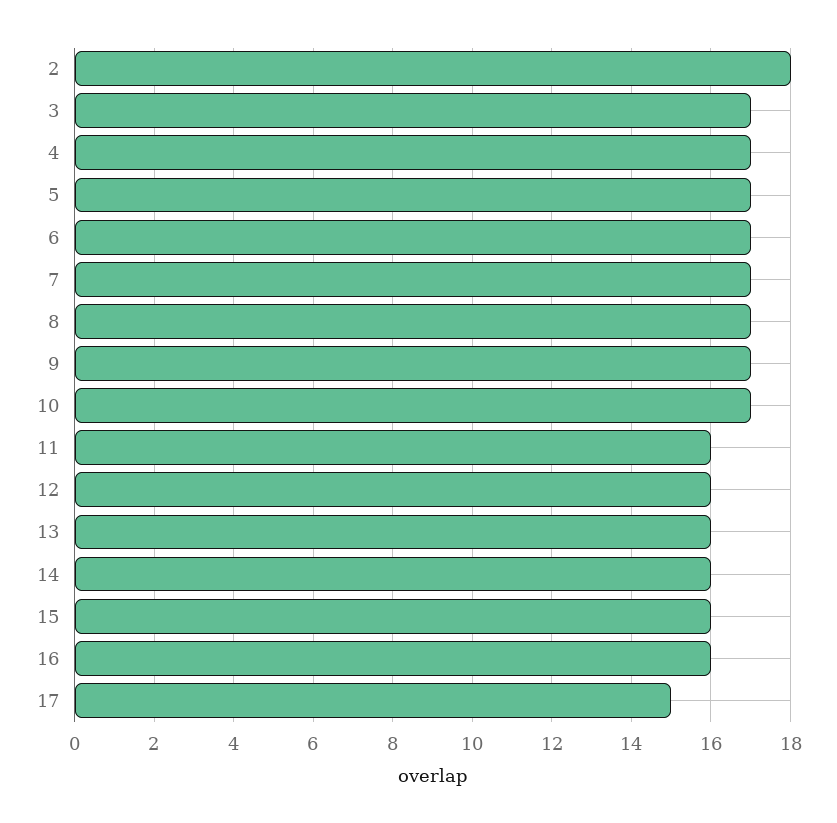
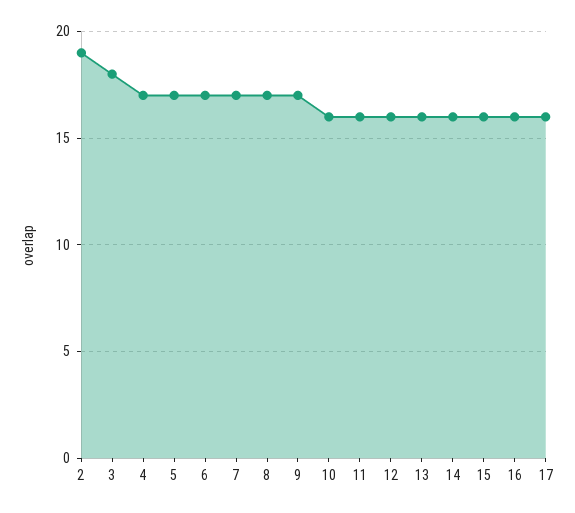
  {
-   "2": 18,
+   "2": 19,
-   "3": 17,
+   "3": 18,
    "4": 17,
    "5": 17,
    "6": 17,
    "7": 17,
    "8": 17,
    "9": 17,
-   "10": 17,
+   "10": 16,
    "11": 16,
    "12": 16,
    "13": 16,
    "14": 16,
    "15": 16,
    "16": 16,
-   "17": 15
+   "17": 16
  }

